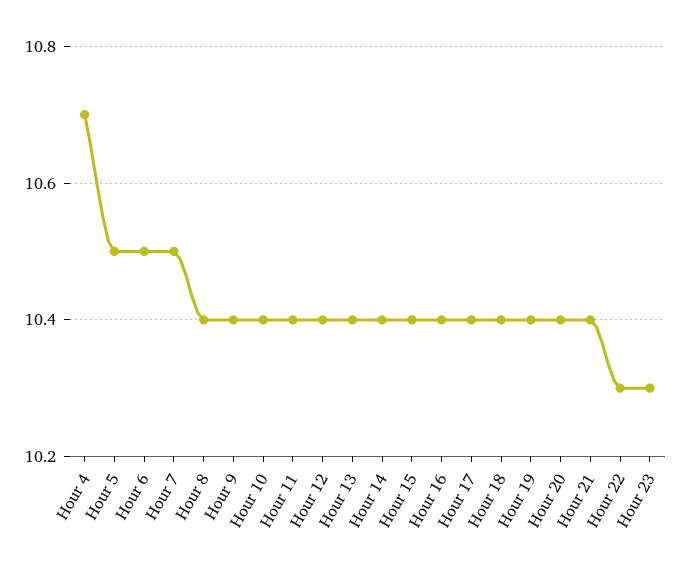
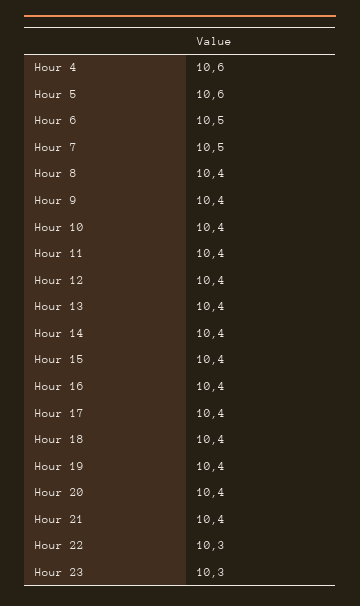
  {
-   "Hour 4": 10.7,
+   "Hour 4": 10.6,
-   "Hour 5": 10.5,
+   "Hour 5": 10.6,
    "Hour 6": 10.5,
    "Hour 7": 10.5,
    "Hour 8": 10.4,
    "Hour 9": 10.4,
    "Hour 10": 10.4,
    "Hour 11": 10.4,
    "Hour 12": 10.4,
    "Hour 13": 10.4,
    "Hour 14": 10.4,
    "Hour 15": 10.4,
    "Hour 16": 10.4,
    "Hour 17": 10.4,
    "Hour 18": 10.4,
    "Hour 19": 10.4,
    "Hour 20": 10.4,
    "Hour 21": 10.4,
    "Hour 22": 10.3,
    "Hour 23": 10.3
  }

